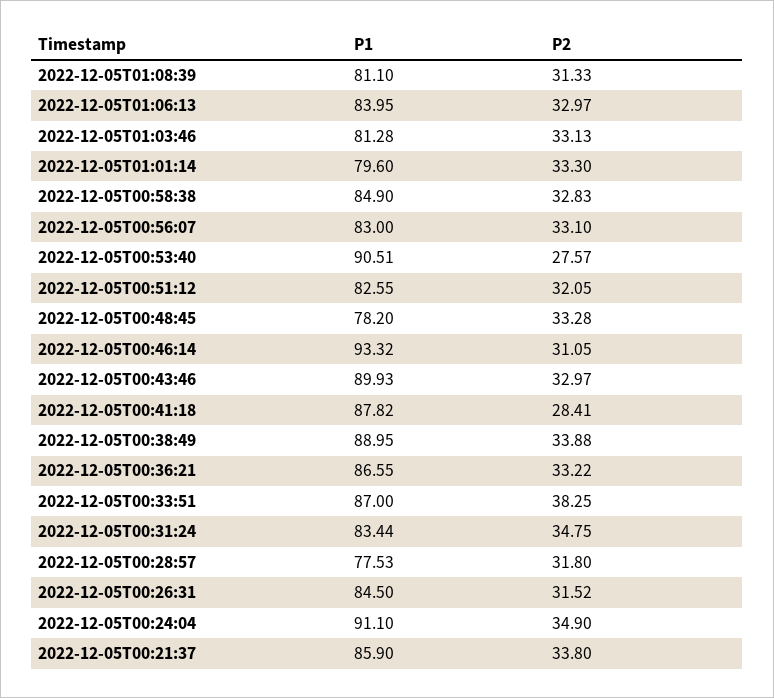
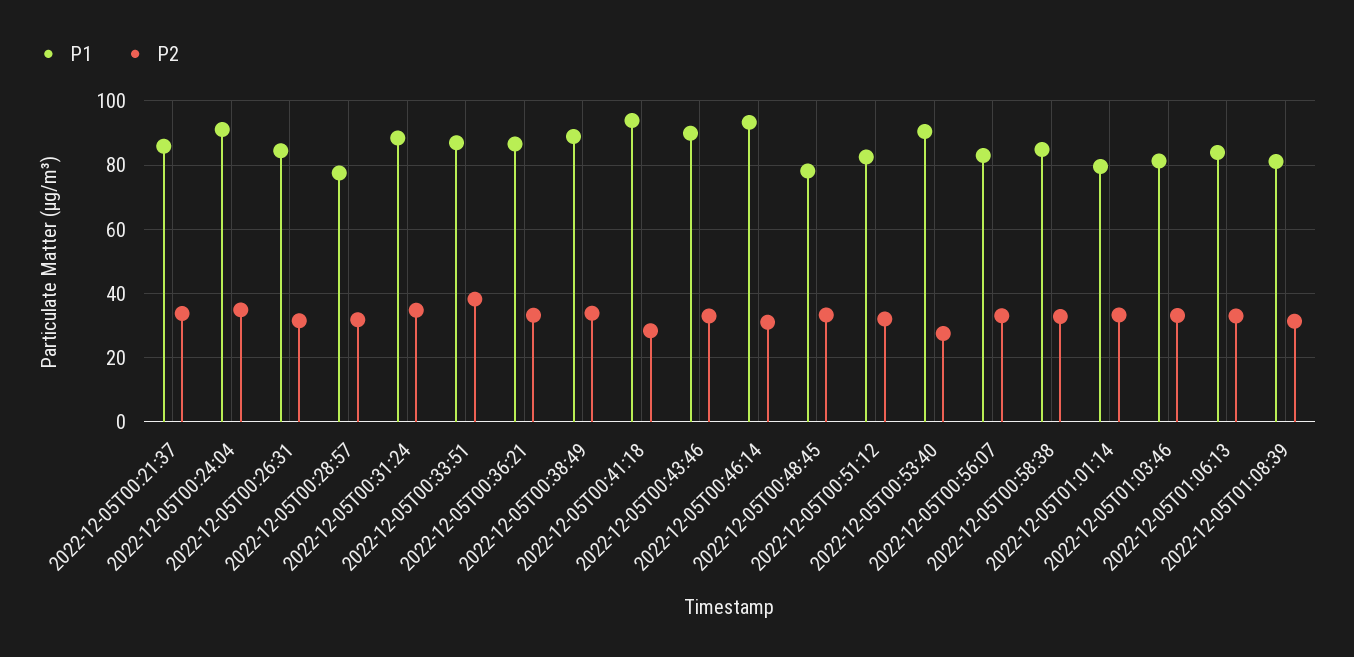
  {
    "P1": {
      "2022-12-05T01:08:39": 81.1,
      "2022-12-05T01:06:13": 83.95,
      "2022-12-05T01:03:46": 81.28,
      "2022-12-05T01:01:14": 79.6,
      "2022-12-05T00:58:38": 84.9,
      "2022-12-05T00:56:07": 83,
      "2022-12-05T00:53:40": 90.51,
      "2022-12-05T00:51:12": 82.55,
      "2022-12-05T00:48:45": 78.2,
      "2022-12-05T00:46:14": 93.32,
      "2022-12-05T00:43:46": 89.93,
-     "2022-12-05T00:41:18": 87.82,
+     "2022-12-05T00:41:18": 94,
      "2022-12-05T00:38:49": 88.95,
      "2022-12-05T00:36:21": 86.55,
      "2022-12-05T00:33:51": 87,
-     "2022-12-05T00:31:24": 83.44,
+     "2022-12-05T00:31:24": 88,
      "2022-12-05T00:28:57": 77.53,
      "2022-12-05T00:26:31": 84.5,
      "2022-12-05T00:24:04": 91.1,
      "2022-12-05T00:21:37": 85.9
    },
    "P2": {
      "2022-12-05T01:08:39": 31.33,
      "2022-12-05T01:06:13": 32.97,
      "2022-12-05T01:03:46": 33.13,
      "2022-12-05T01:01:14": 33.3,
      "2022-12-05T00:58:38": 32.83,
      "2022-12-05T00:56:07": 33.1,
      "2022-12-05T00:53:40": 27.57,
      "2022-12-05T00:51:12": 32.05,
      "2022-12-05T00:48:45": 33.28,
      "2022-12-05T00:46:14": 31.05,
      "2022-12-05T00:43:46": 32.97,
      "2022-12-05T00:41:18": 28.41,
      "2022-12-05T00:38:49": 33.88,
      "2022-12-05T00:36:21": 33.22,
      "2022-12-05T00:33:51": 38.25,
      "2022-12-05T00:31:24": 34.75,
      "2022-12-05T00:28:57": 31.8,
      "2022-12-05T00:26:31": 31.52,
      "2022-12-05T00:24:04": 34.9,
      "2022-12-05T00:21:37": 33.8
    }
  }

